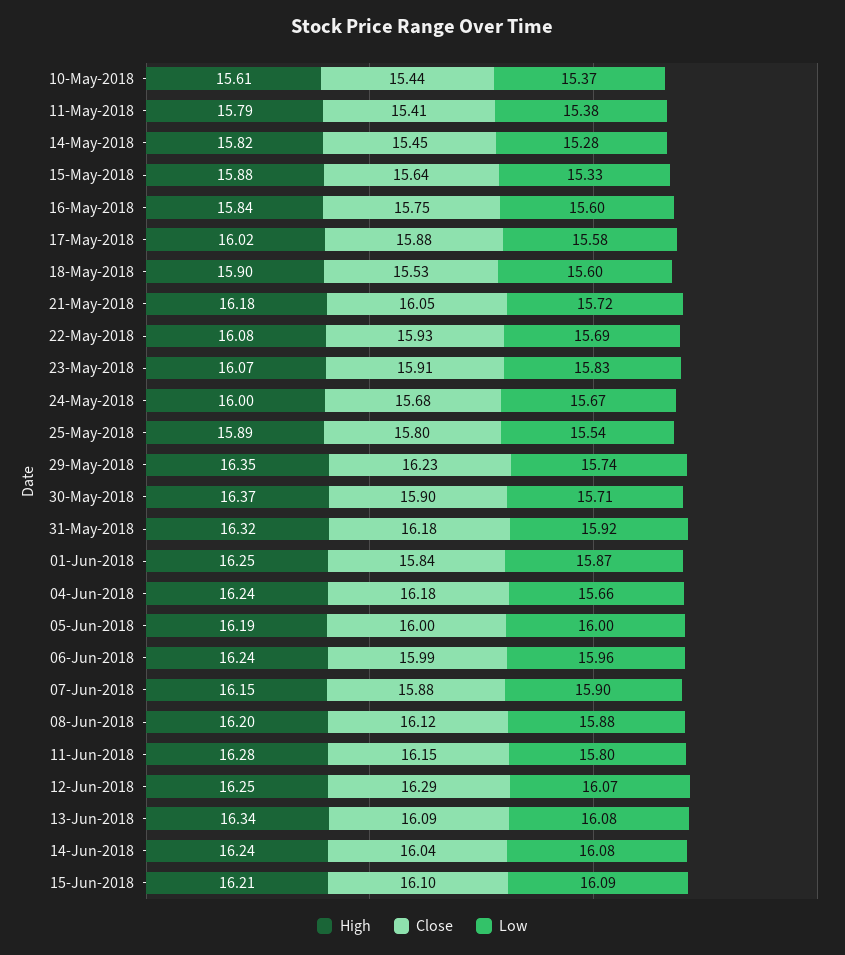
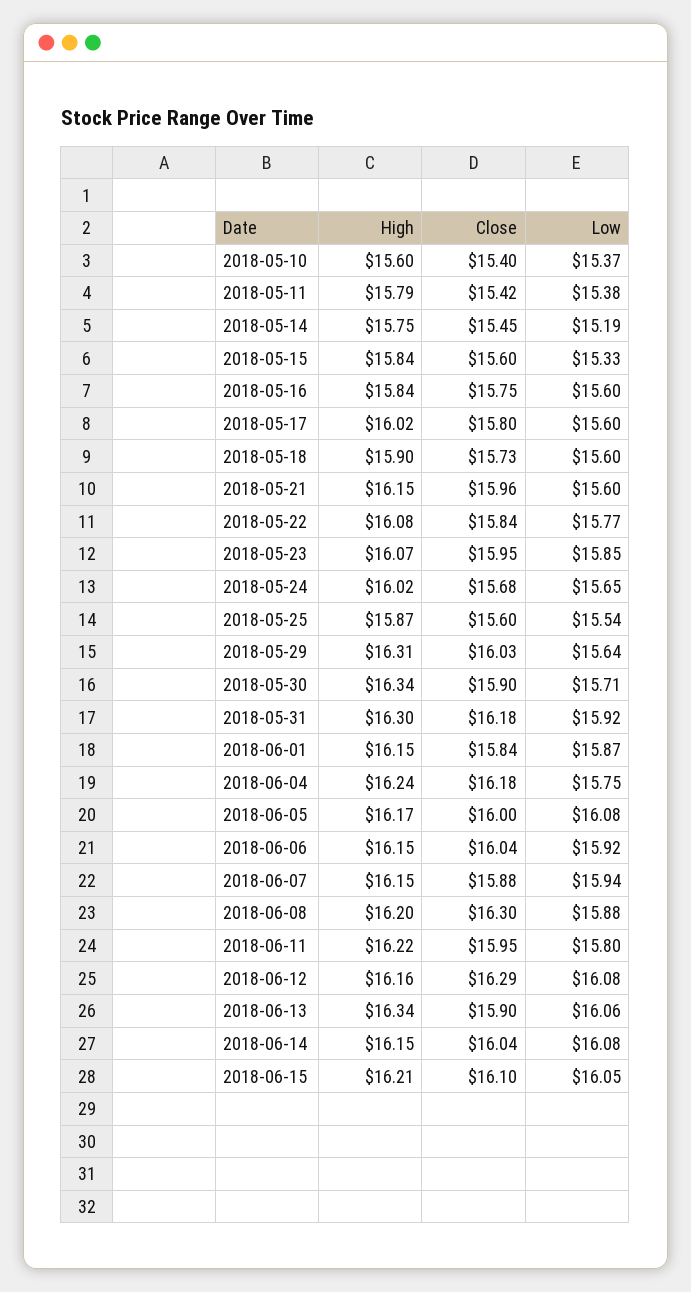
  {
    "High": {
-     "10-May-2018": 15.61,
+     "10-May-2018": 15.6,
      "11-May-2018": 15.79,
-     "14-May-2018": 15.82,
+     "14-May-2018": 15.75,
-     "15-May-2018": 15.88,
+     "15-May-2018": 15.84,
      "16-May-2018": 15.84,
      "17-May-2018": 16.02,
      "18-May-2018": 15.9,
-     "21-May-2018": 16.18,
+     "21-May-2018": 16.15,
      "22-May-2018": 16.08,
      "23-May-2018": 16.07,
-     "24-May-2018": 16,
+     "24-May-2018": 16.02,
-     "25-May-2018": 15.89,
+     "25-May-2018": 15.87,
-     "29-May-2018": 16.35,
+     "29-May-2018": 16.31,
-     "30-May-2018": 16.37,
+     "30-May-2018": 16.34,
-     "31-May-2018": 16.32,
+     "31-May-2018": 16.3,
-     "01-Jun-2018": 16.25,
+     "01-Jun-2018": 16.15,
      "04-Jun-2018": 16.24,
-     "05-Jun-2018": 16.19,
+     "05-Jun-2018": 16.17,
-     "06-Jun-2018": 16.24,
+     "06-Jun-2018": 16.15,
      "07-Jun-2018": 16.15,
      "08-Jun-2018": 16.2,
-     "11-Jun-2018": 16.28,
+     "11-Jun-2018": 16.22,
-     "12-Jun-2018": 16.25,
+     "12-Jun-2018": 16.16,
      "13-Jun-2018": 16.34,
-     "14-Jun-2018": 16.24,
+     "14-Jun-2018": 16.15,
      "15-Jun-2018": 16.21
    },
    "Close": {
-     "10-May-2018": 15.44,
+     "10-May-2018": 15.4,
-     "11-May-2018": 15.41,
+     "11-May-2018": 15.42,
      "14-May-2018": 15.45,
-     "15-May-2018": 15.64,
+     "15-May-2018": 15.6,
      "16-May-2018": 15.75,
-     "17-May-2018": 15.88,
+     "17-May-2018": 15.8,
-     "18-May-2018": 15.53,
+     "18-May-2018": 15.73,
-     "21-May-2018": 16.05,
+     "21-May-2018": 15.96,
-     "22-May-2018": 15.93,
+     "22-May-2018": 15.84,
-     "23-May-2018": 15.91,
+     "23-May-2018": 15.95,
      "24-May-2018": 15.68,
-     "25-May-2018": 15.8,
+     "25-May-2018": 15.6,
-     "29-May-2018": 16.23,
+     "29-May-2018": 16.03,
      "30-May-2018": 15.9,
      "31-May-2018": 16.18,
      "01-Jun-2018": 15.84,
      "04-Jun-2018": 16.18,
      "05-Jun-2018": 16,
-     "06-Jun-2018": 15.99,
+     "06-Jun-2018": 16.04,
      "07-Jun-2018": 15.88,
-     "08-Jun-2018": 16.12,
+     "08-Jun-2018": 16.3,
-     "11-Jun-2018": 16.15,
+     "11-Jun-2018": 15.95,
      "12-Jun-2018": 16.29,
-     "13-Jun-2018": 16.09,
+     "13-Jun-2018": 15.9,
      "14-Jun-2018": 16.04,
      "15-Jun-2018": 16.1
    },
    "Low": {
      "10-May-2018": 15.37,
      "11-May-2018": 15.38,
-     "14-May-2018": 15.28,
+     "14-May-2018": 15.19,
      "15-May-2018": 15.33,
      "16-May-2018": 15.6,
-     "17-May-2018": 15.58,
+     "17-May-2018": 15.6,
      "18-May-2018": 15.6,
-     "21-May-2018": 15.72,
+     "21-May-2018": 15.6,
-     "22-May-2018": 15.69,
+     "22-May-2018": 15.77,
-     "23-May-2018": 15.83,
+     "23-May-2018": 15.85,
-     "24-May-2018": 15.67,
+     "24-May-2018": 15.65,
      "25-May-2018": 15.54,
-     "29-May-2018": 15.74,
+     "29-May-2018": 15.64,
      "30-May-2018": 15.71,
      "31-May-2018": 15.92,
      "01-Jun-2018": 15.87,
-     "04-Jun-2018": 15.66,
+     "04-Jun-2018": 15.75,
-     "05-Jun-2018": 16,
+     "05-Jun-2018": 16.08,
-     "06-Jun-2018": 15.96,
+     "06-Jun-2018": 15.92,
-     "07-Jun-2018": 15.9,
+     "07-Jun-2018": 15.94,
      "08-Jun-2018": 15.88,
      "11-Jun-2018": 15.8,
-     "12-Jun-2018": 16.07,
+     "12-Jun-2018": 16.08,
-     "13-Jun-2018": 16.08,
+     "13-Jun-2018": 16.06,
      "14-Jun-2018": 16.08,
-     "15-Jun-2018": 16.09
+     "15-Jun-2018": 16.05
    }
  }

